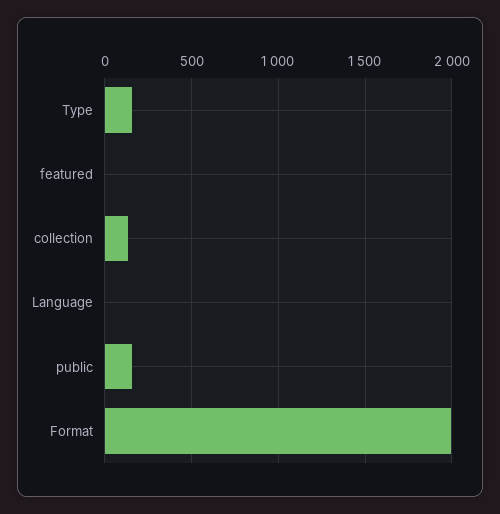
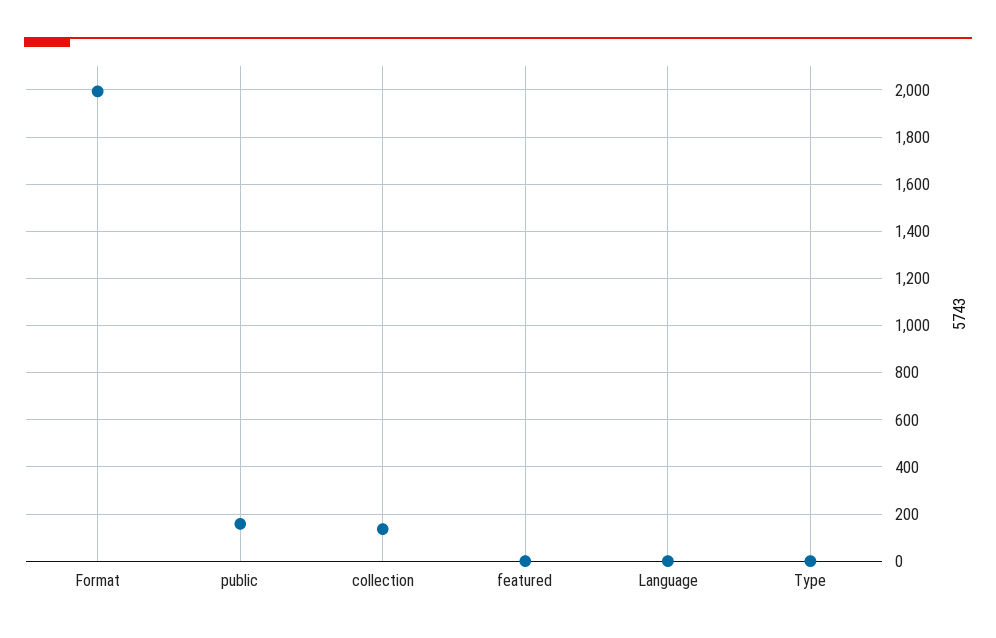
  {
-   "Type": 150,
+   "Type": 0,
    "featured": 0,
    "collection": 150,
    "Language": 0,
    "public": 150,
    "Format": 2000
  }

